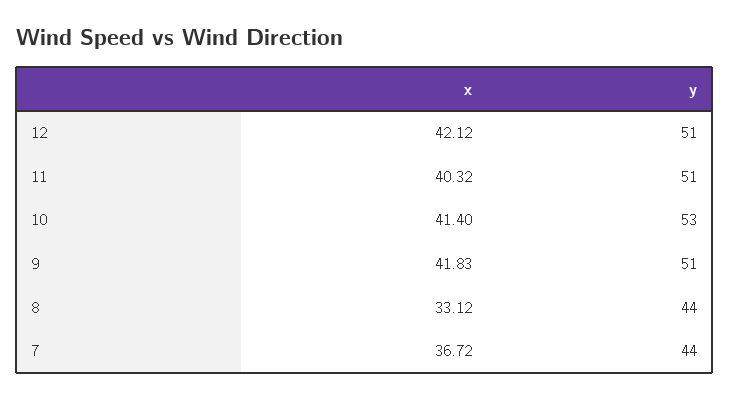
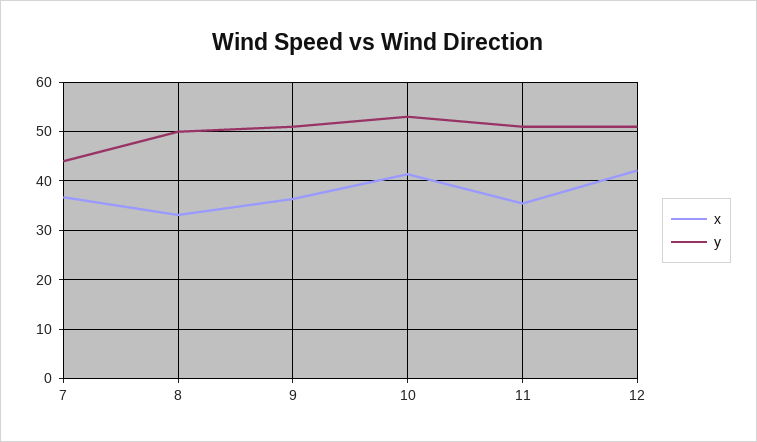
  {
    "x": {
      "12": 42.12,
-     "11": 40.32,
+     "11": 36,
      "10": 41.4,
-     "9": 41.83,
+     "9": 36,
      "8": 33.12,
      "7": 36.72
    },
    "y": {
      "12": 51,
      "11": 51,
      "10": 53,
      "9": 51,
-     "8": 44,
+     "8": 50,
      "7": 44
    }
  }

